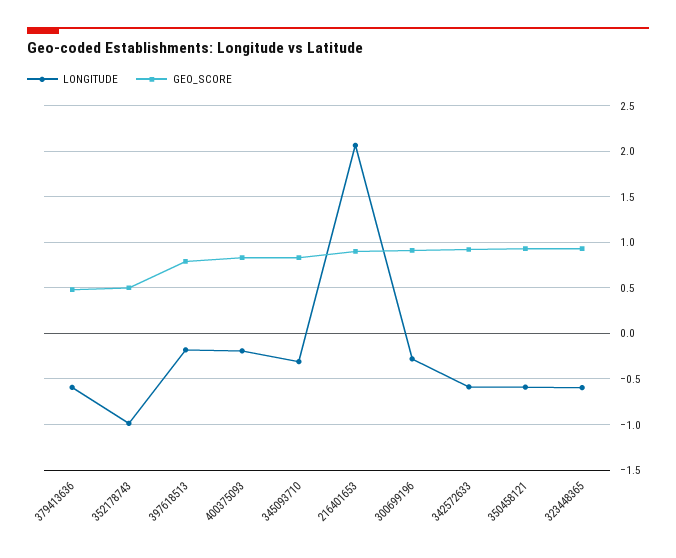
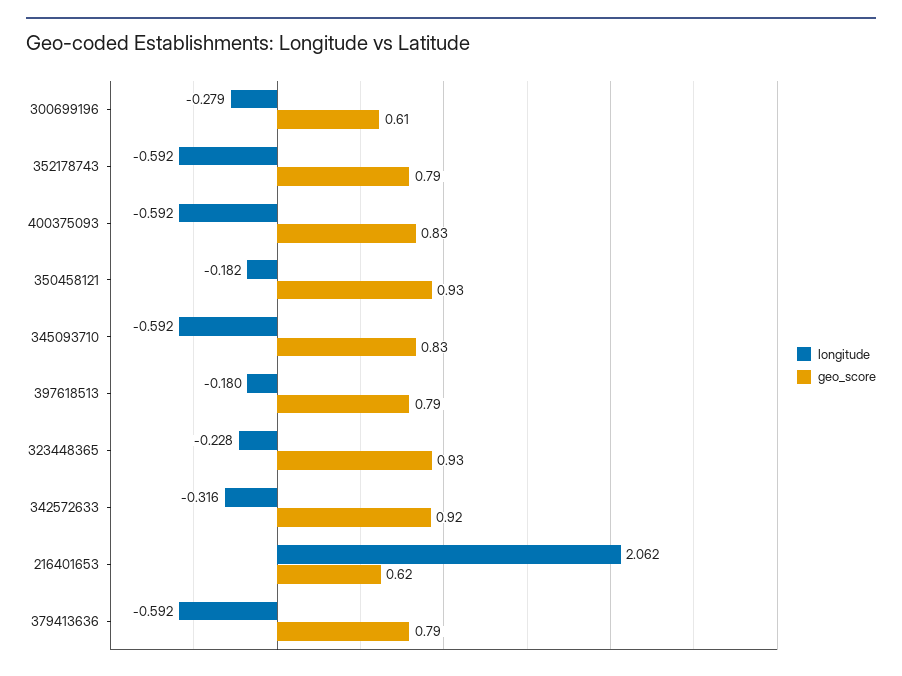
  {
    "LONGITUDE": {
      "379413636": -0.592,
-     "352178743": -1,
+     "352178743": -0.592,
      "397618513": -0.18,
-     "400375093": -0.2,
+     "400375093": -0.592,
-     "345093710": -0.3,
+     "345093710": -0.592,
      "216401653": 2.062,
      "300699196": -0.279,
-     "342572633": -0.6,
+     "342572633": -0.316,
-     "350458121": -0.6,
+     "350458121": -0.182,
-     "323448365": -0.6
+     "323448365": -0.228
    },
    "GEO_SCORE": {
-     "379413636": 0.5,
+     "379413636": 0.79,
-     "352178743": 0.5,
+     "352178743": 0.79,
      "397618513": 0.79,
      "400375093": 0.83,
      "345093710": 0.83,
-     "216401653": 0.9,
+     "216401653": 0.62,
-     "300699196": 0.9,
+     "300699196": 0.61,
      "342572633": 0.92,
      "350458121": 0.93,
      "323448365": 0.93
    }
  }

